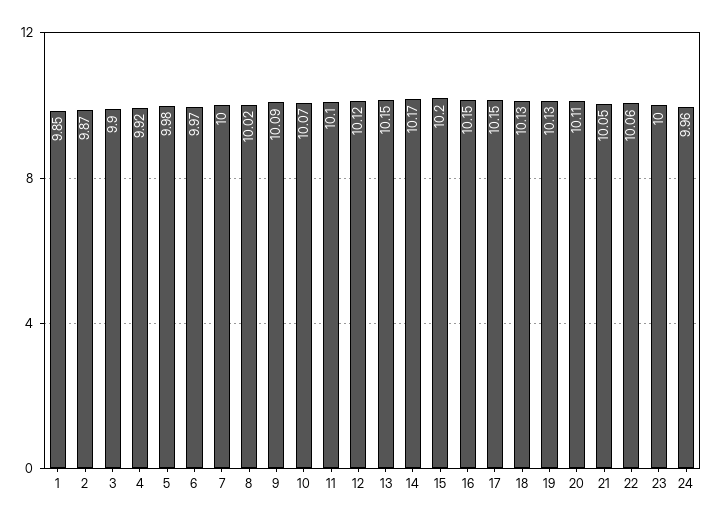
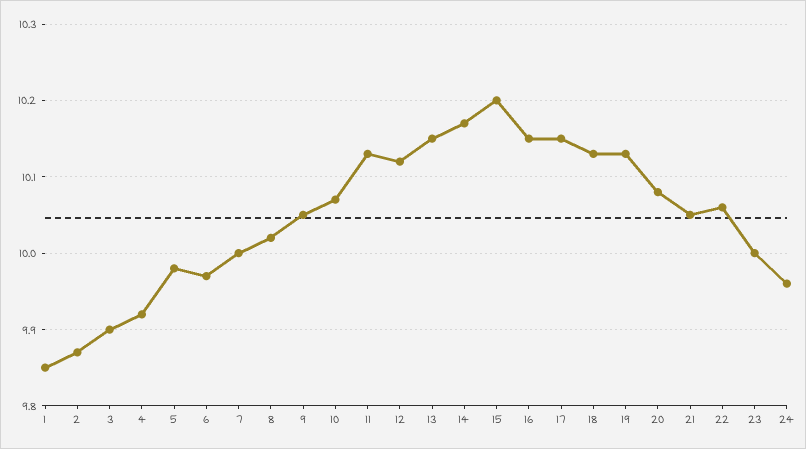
  {
    "1": 9.85,
    "2": 9.87,
    "3": 9.9,
    "4": 9.92,
    "5": 9.98,
    "6": 9.97,
    "7": 10,
    "8": 10.02,
-   "9": 10.09,
+   "9": 10.05,
    "10": 10.07,
-   "11": 10.1,
+   "11": 10.13,
    "12": 10.12,
    "13": 10.15,
    "14": 10.17,
    "15": 10.2,
    "16": 10.15,
    "17": 10.15,
    "18": 10.13,
    "19": 10.13,
-   "20": 10.11,
+   "20": 10.08,
    "21": 10.05,
    "22": 10.06,
    "23": 10,
    "24": 9.96
  }

